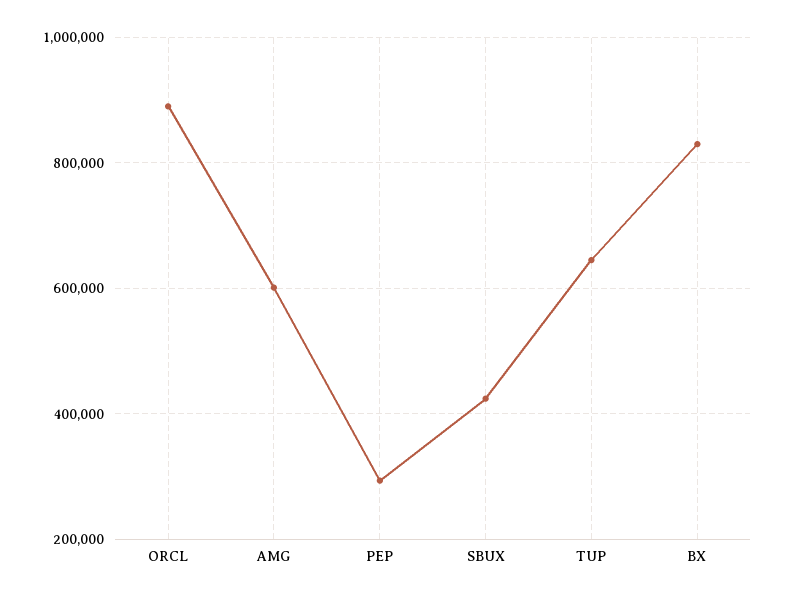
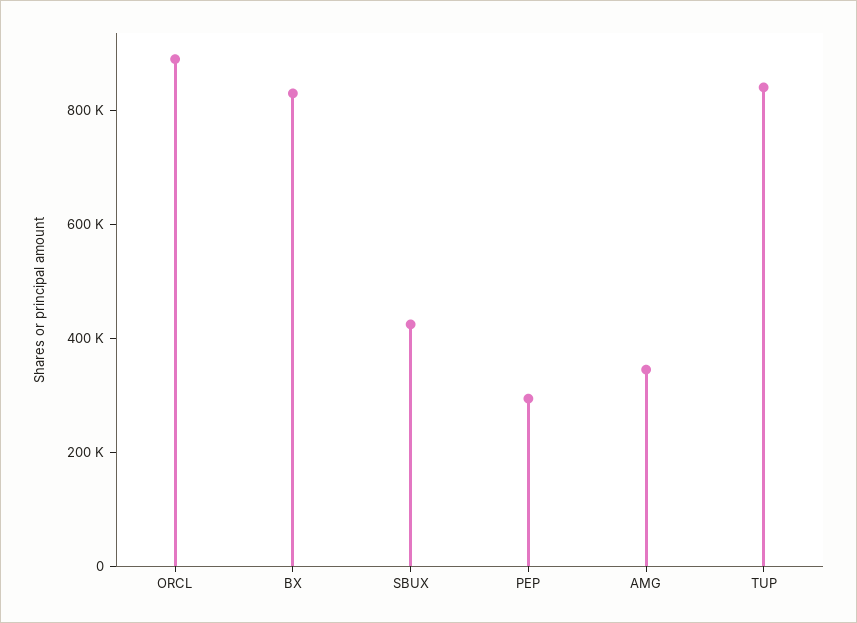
  {
    "ORCL": 880000,
-   "AMG": 600000,
+   "AMG": 350000,
    "PEP": 300000,
    "SBUX": 420000,
-   "TUP": 640000,
+   "TUP": 850000,
    "BX": 840000
  }

